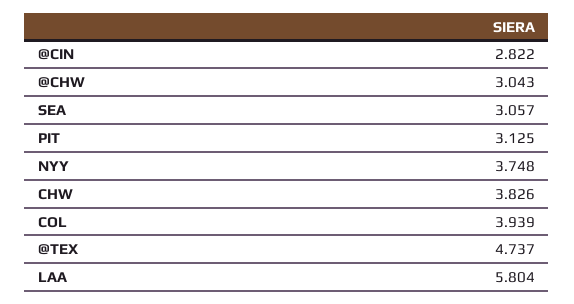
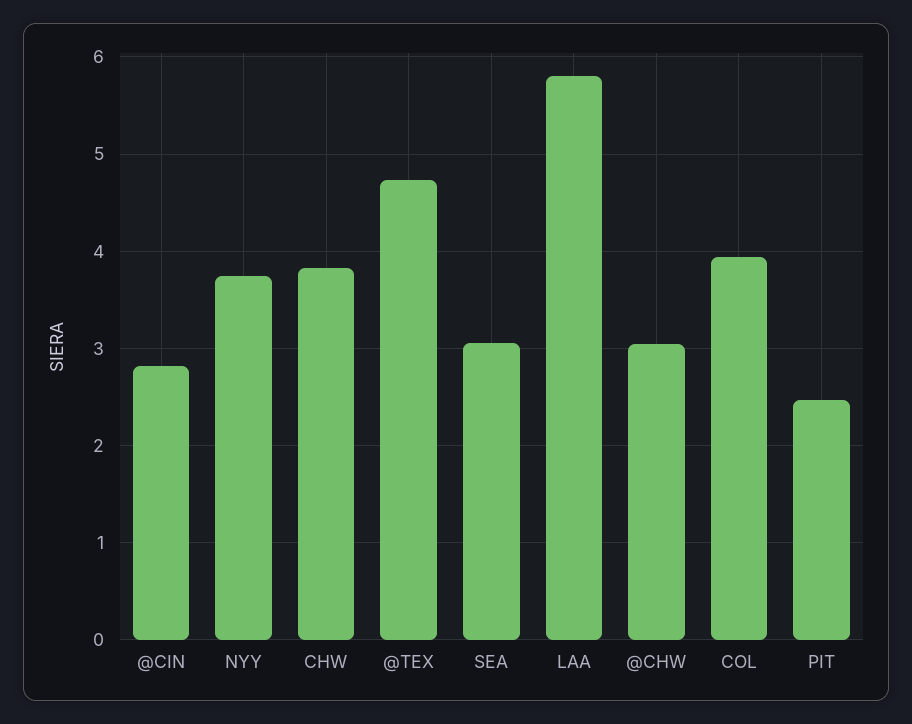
  {
    "@CIN": 2.822,
    "@CHW": 3.043,
    "SEA": 3.057,
-   "PIT": 3.125,
+   "PIT": 2.5,
    "NYY": 3.748,
    "CHW": 3.826,
    "COL": 3.939,
    "@TEX": 4.737,
    "LAA": 5.804
  }

